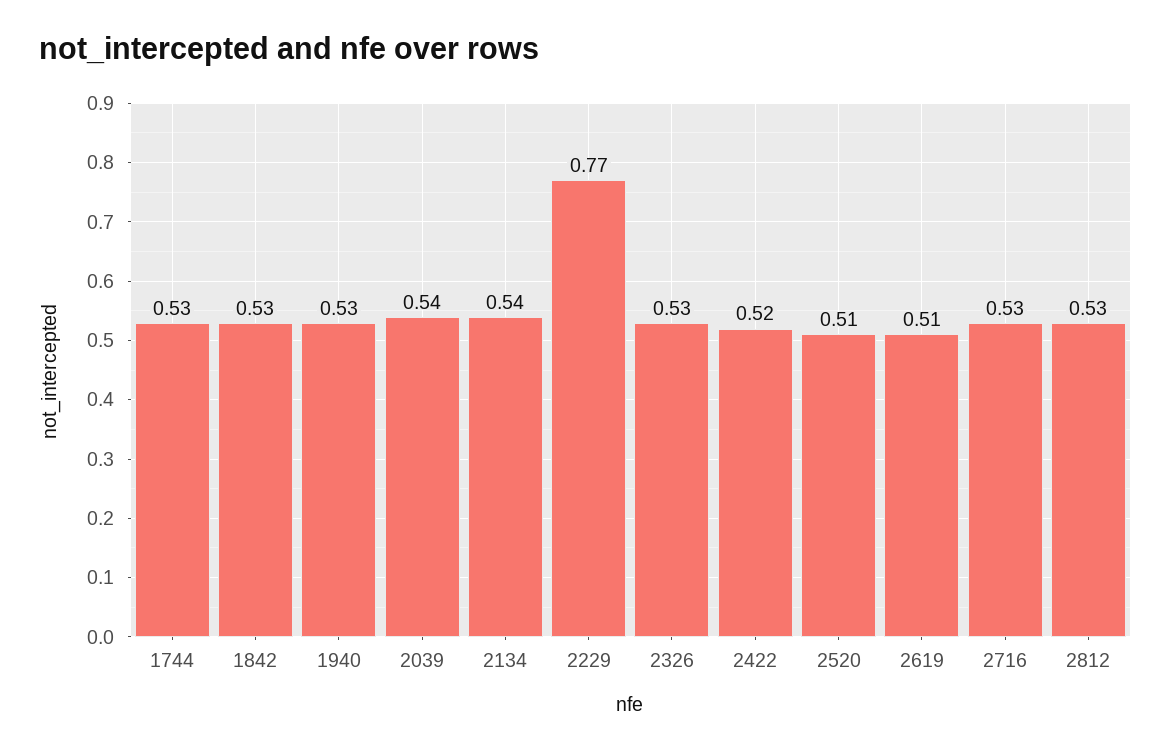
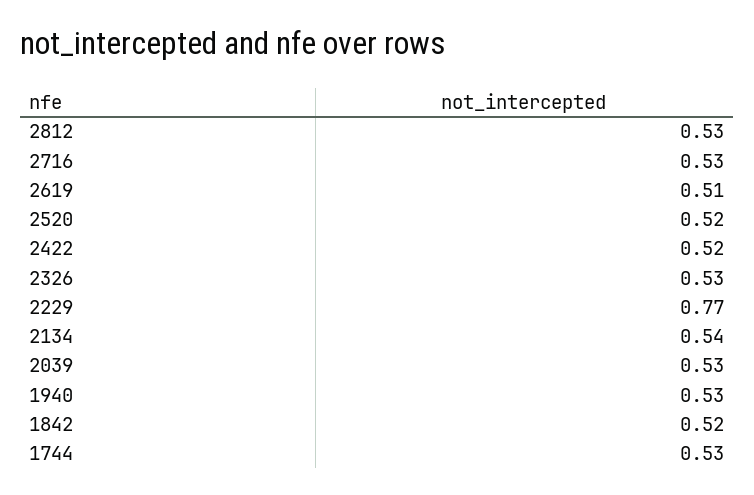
  {
    "1744": 0.53,
-   "1842": 0.53,
+   "1842": 0.52,
    "1940": 0.53,
-   "2039": 0.54,
+   "2039": 0.53,
    "2134": 0.54,
    "2229": 0.77,
    "2326": 0.53,
    "2422": 0.52,
-   "2520": 0.51,
+   "2520": 0.52,
    "2619": 0.51,
    "2716": 0.53,
    "2812": 0.53
  }

